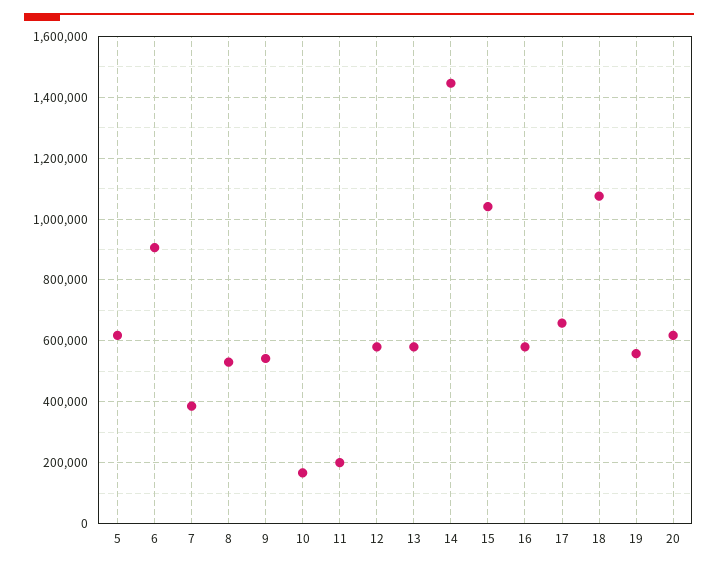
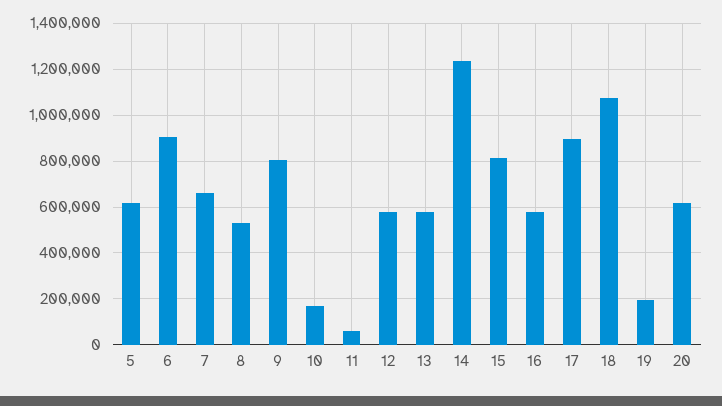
  {
    "5": 620000,
    "6": 900000,
-   "7": 380000,
+   "7": 650000,
    "8": 540000,
-   "9": 540000,
+   "9": 800000,
    "10": 160000,
-   "11": 200000,
+   "11": 50000,
    "12": 580000,
    "13": 580000,
-   "14": 1440000,
+   "14": 1250000,
-   "15": 1040000,
+   "15": 800000,
    "16": 580000,
-   "17": 660000,
+   "17": 900000,
    "18": 1080000,
-   "19": 560000,
+   "19": 200000,
    "20": 620000
  }

